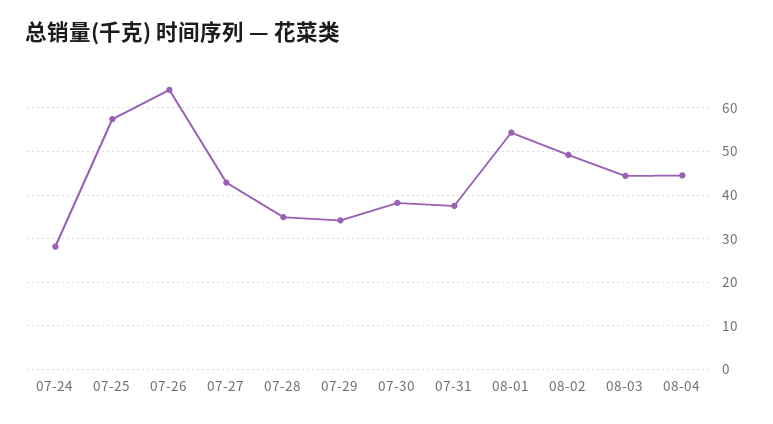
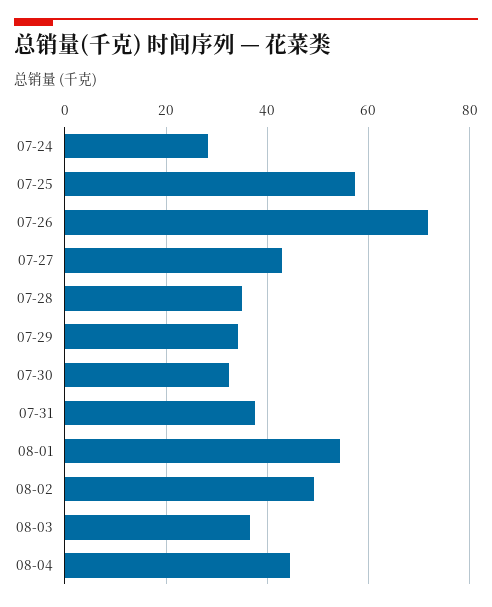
  {
    "07-24": 28,
    "07-25": 58,
-   "07-26": 64,
+   "07-26": 72,
    "07-27": 42,
    "07-28": 34,
    "07-29": 34,
-   "07-30": 38,
+   "07-30": 32,
    "07-31": 38,
    "08-01": 54,
    "08-02": 50,
-   "08-03": 44,
+   "08-03": 36,
    "08-04": 44
  }

